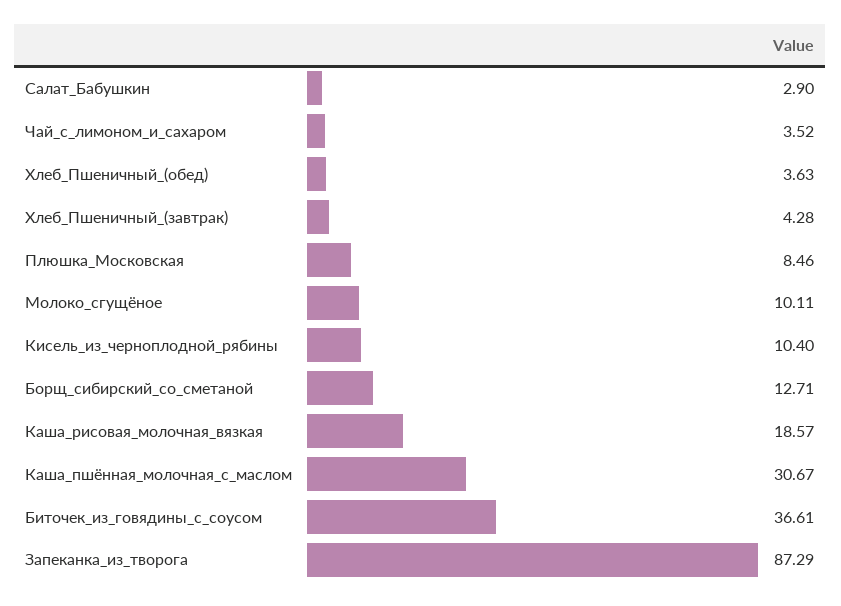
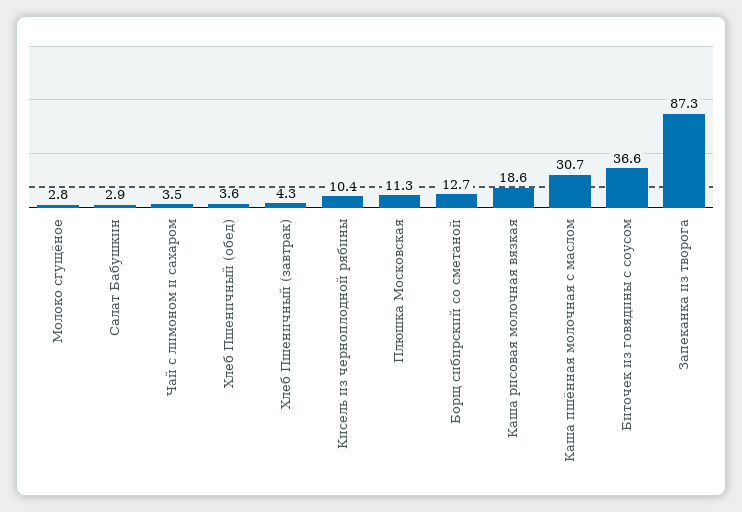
  {
    "Салат_Бабушкин": 2.9,
    "Чай_с_лимоном_и_сахаром": 3.52,
    "Хлеб_Пшеничный_(обед)": 3.63,
    "Хлеб_Пшеничный_(завтрак)": 4.28,
-   "Плюшка_Московская": 8.46,
+   "Плюшка_Московская": 11.3,
-   "Молоко_сгущёное": 10.11,
+   "Молоко_сгущёное": 2.8,
    "Кисель_из_черноплодной_рябины": 10.4,
    "Борщ_сибирский_со_сметаной": 12.71,
    "Каша_рисовая_молочная_вязкая": 18.57,
    "Каша_пшённая_молочная_с_маслом": 30.67,
    "Биточек_из_говядины_с_соусом": 36.61,
    "Запеканка_из_творога": 87.29
  }

